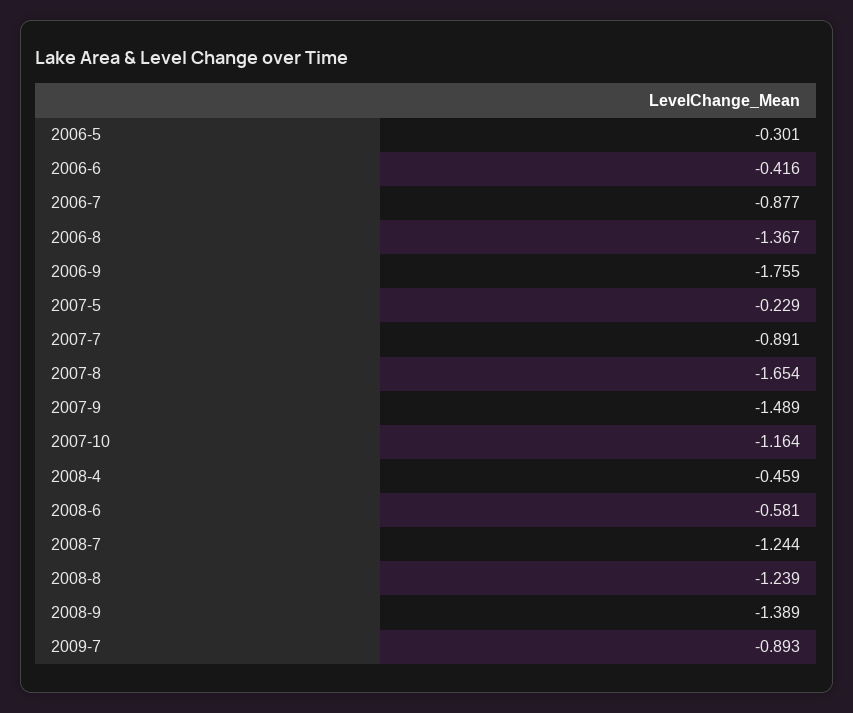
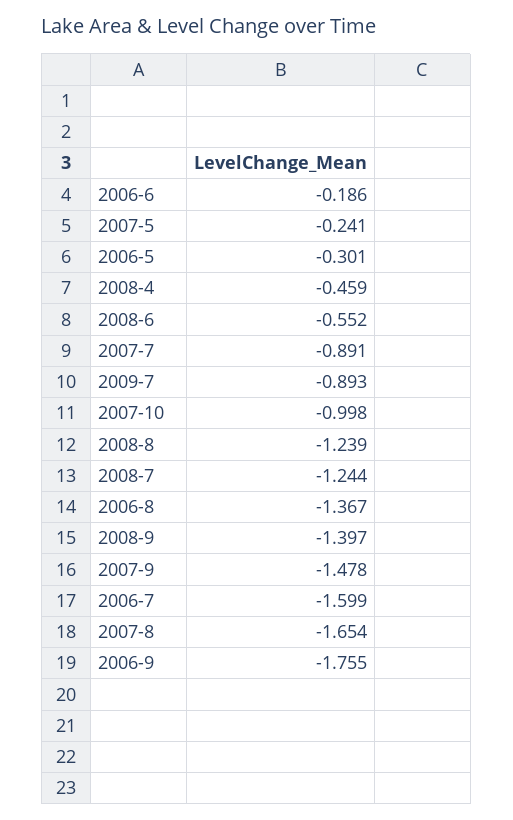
  {
    "2006-5": -0.301,
-   "2006-6": -0.416,
+   "2006-6": -0.186,
-   "2006-7": -0.877,
+   "2006-7": -1.599,
    "2006-8": -1.367,
    "2006-9": -1.755,
-   "2007-5": -0.229,
+   "2007-5": -0.241,
    "2007-7": -0.891,
    "2007-8": -1.654,
-   "2007-9": -1.489,
+   "2007-9": -1.478,
-   "2007-10": -1.164,
+   "2007-10": -0.998,
    "2008-4": -0.459,
-   "2008-6": -0.581,
+   "2008-6": -0.552,
    "2008-7": -1.244,
    "2008-8": -1.239,
-   "2008-9": -1.389,
+   "2008-9": -1.397,
    "2009-7": -0.893
  }

